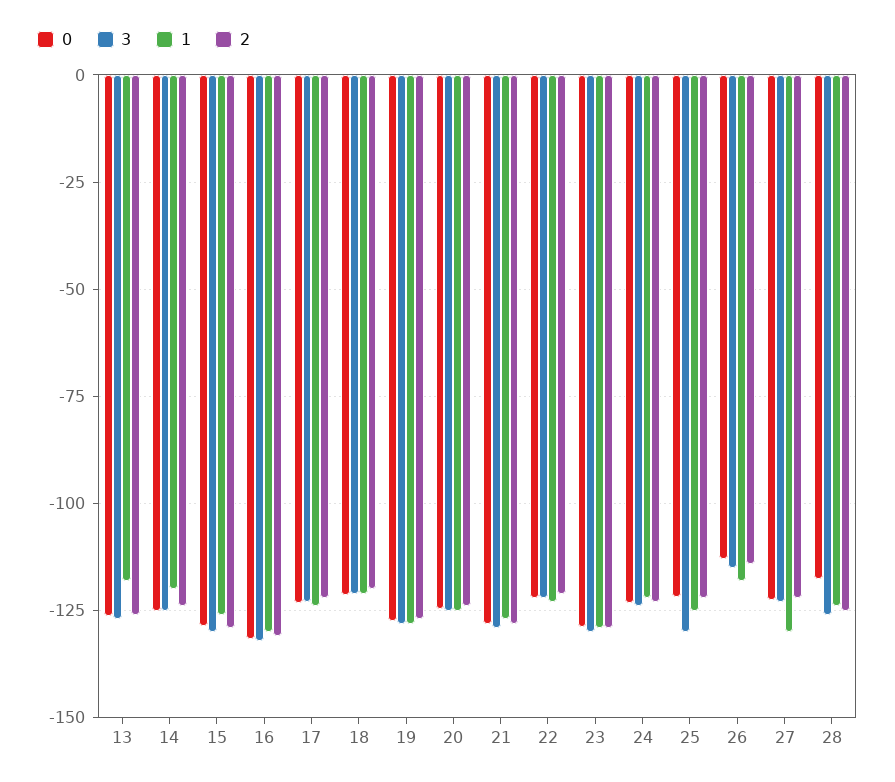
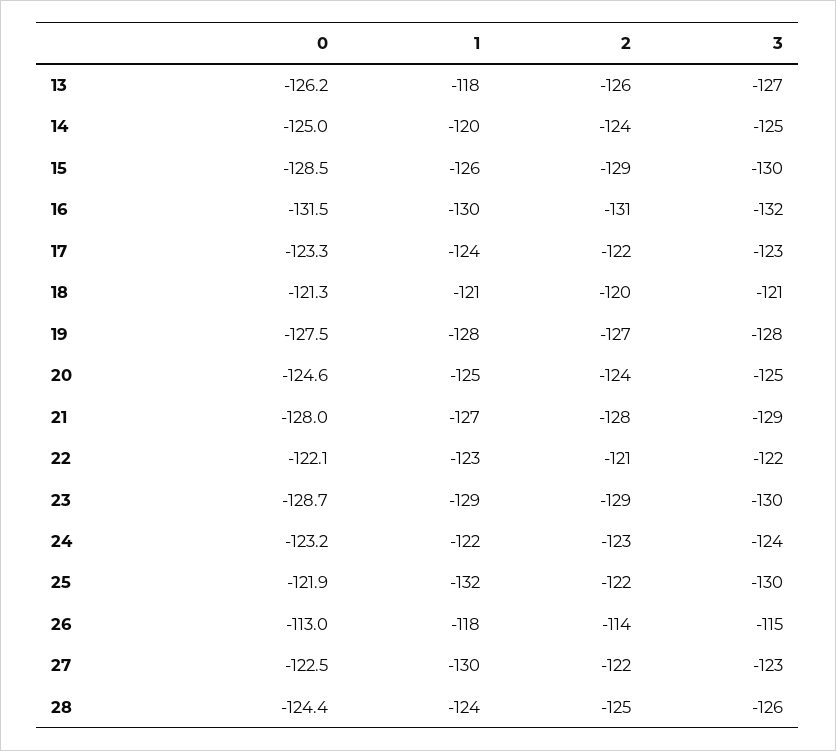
  {
    "0": {
      "13": -126.2,
      "14": -125,
      "15": -128.5,
      "16": -131.5,
      "17": -123.3,
      "18": -121.3,
      "19": -127.5,
      "20": -124.6,
      "21": -128,
      "22": -122.1,
      "23": -128.7,
      "24": -123.2,
      "25": -121.9,
      "26": -113,
      "27": -122.5,
-     "28": -117.5
+     "28": -124.4
    },
    "3": {
      "13": -127,
      "14": -125,
      "15": -130,
      "16": -132,
      "17": -123,
      "18": -121,
      "19": -128,
      "20": -125,
      "21": -129,
      "22": -122,
      "23": -130,
      "24": -124,
      "25": -130,
      "26": -115,
      "27": -123,
      "28": -126
    },
    "1": {
      "13": -118,
      "14": -120,
      "15": -126,
      "16": -130,
      "17": -124,
      "18": -121,
      "19": -128,
      "20": -125,
      "21": -127,
      "22": -123,
      "23": -129,
      "24": -122,
-     "25": -125,
+     "25": -132,
      "26": -118,
      "27": -130,
      "28": -124
    },
    "2": {
      "13": -126,
      "14": -124,
      "15": -129,
      "16": -131,
      "17": -122,
      "18": -120,
      "19": -127,
      "20": -124,
      "21": -128,
      "22": -121,
      "23": -129,
      "24": -123,
      "25": -122,
      "26": -114,
      "27": -122,
      "28": -125
    }
  }

